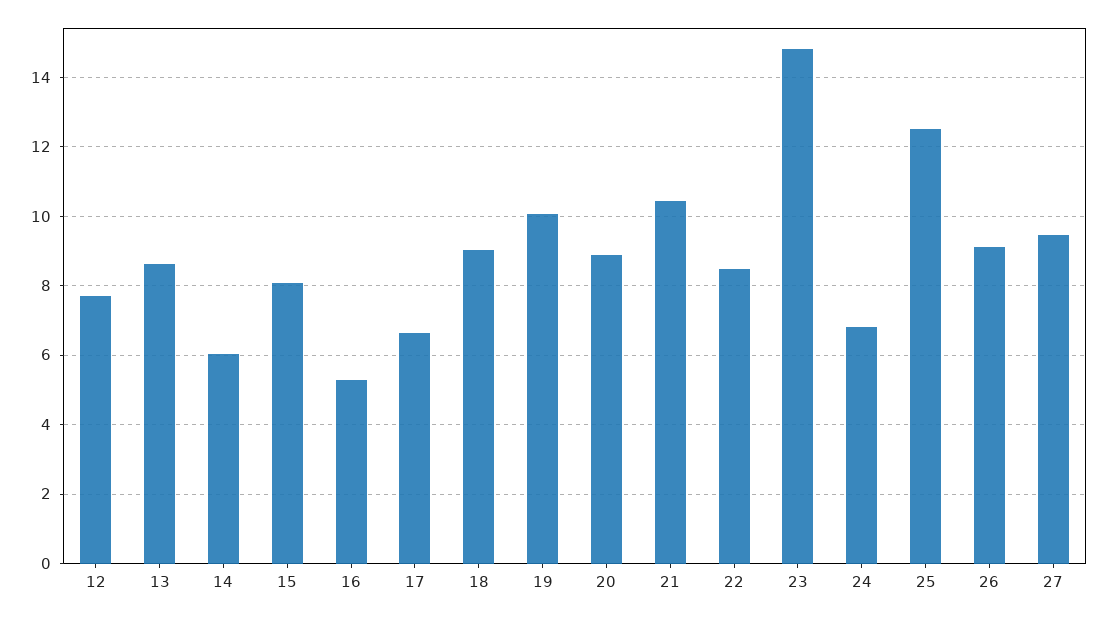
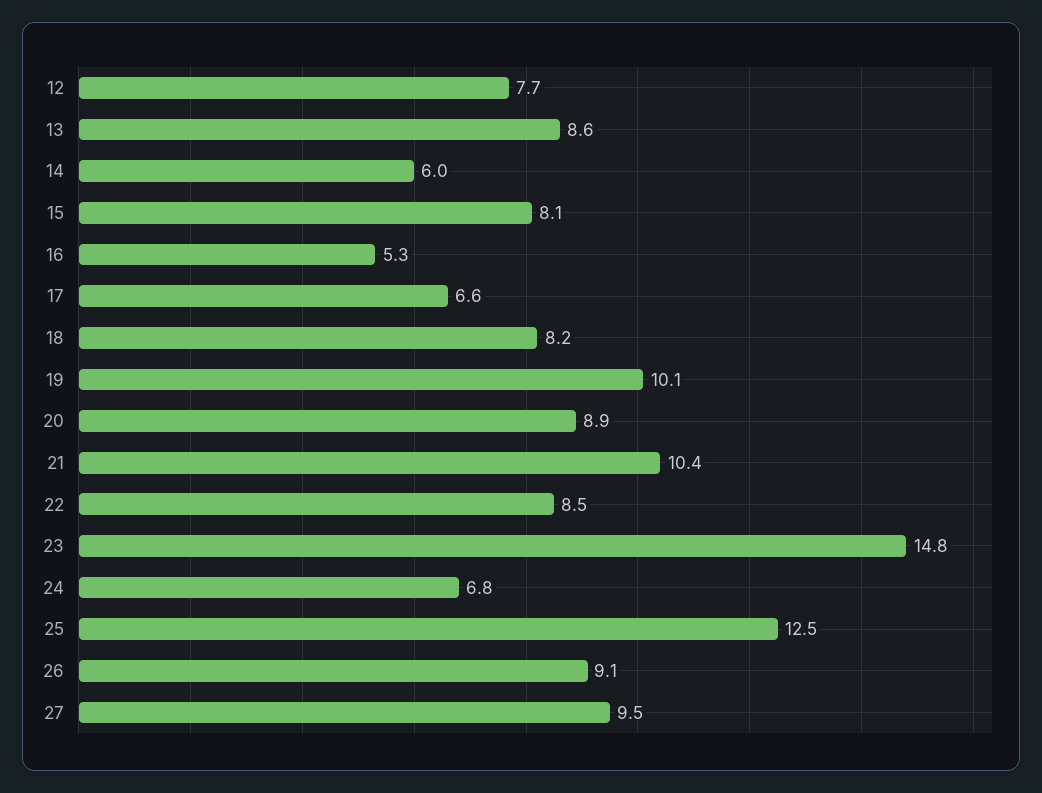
  {
    "12": 7.7,
    "13": 8.6,
    "14": 6,
    "15": 8.1,
    "16": 5.3,
    "17": 6.6,
-   "18": 9,
+   "18": 8.2,
    "19": 10.1,
    "20": 8.9,
    "21": 10.4,
    "22": 8.5,
    "23": 14.8,
    "24": 6.8,
    "25": 12.5,
    "26": 9.1,
    "27": 9.5
  }

